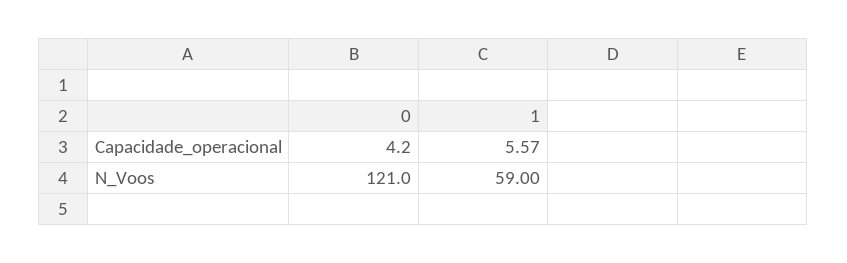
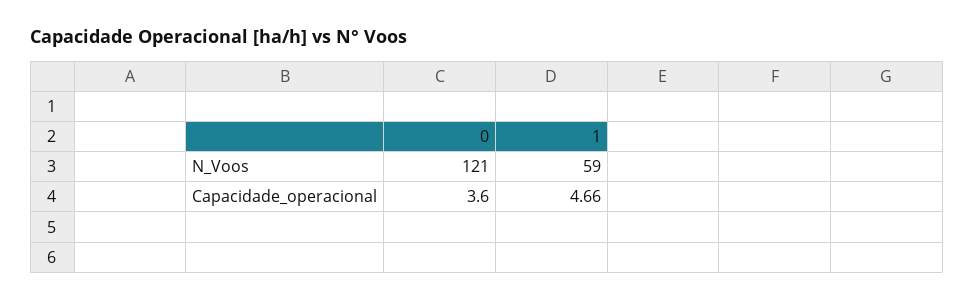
  {
    "0": {
-     "Capacidade_operacional": 4.2,
+     "Capacidade_operacional": 3.6,
      "N_Voos": 121
    },
    "1": {
-     "Capacidade_operacional": 5.57,
+     "Capacidade_operacional": 4.66,
      "N_Voos": 59
    }
  }

